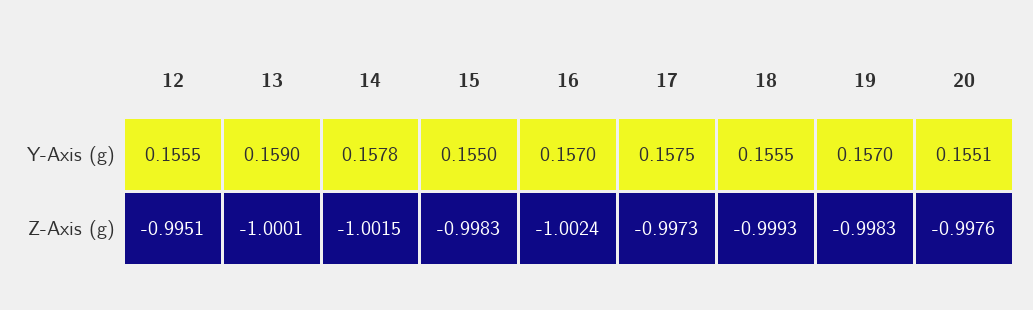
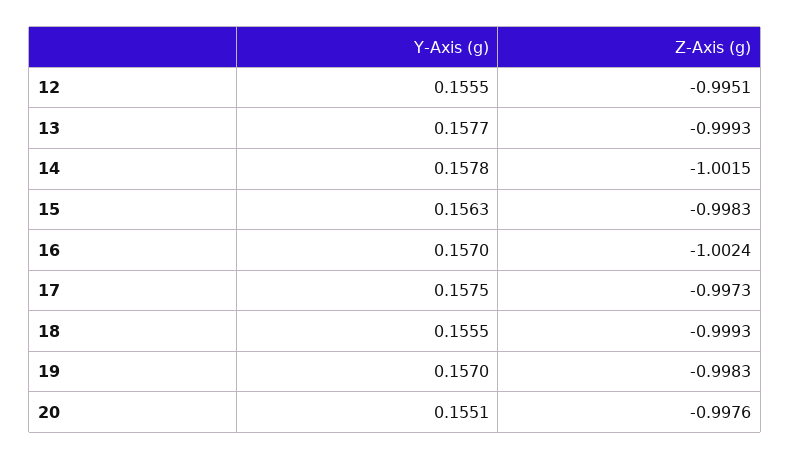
  {
    "12": {
      "Y-Axis (g)": 0.1555,
      "Z-Axis (g)": -0.9951
    },
    "13": {
-     "Y-Axis (g)": 0.159,
+     "Y-Axis (g)": 0.1577,
-     "Z-Axis (g)": -1.0001
+     "Z-Axis (g)": -0.9993
    },
    "14": {
      "Y-Axis (g)": 0.1578,
      "Z-Axis (g)": -1.0015
    },
    "15": {
-     "Y-Axis (g)": 0.155,
+     "Y-Axis (g)": 0.1563,
      "Z-Axis (g)": -0.9983
    },
    "16": {
      "Y-Axis (g)": 0.157,
      "Z-Axis (g)": -1.0024
    },
    "17": {
      "Y-Axis (g)": 0.1575,
      "Z-Axis (g)": -0.9973
    },
    "18": {
      "Y-Axis (g)": 0.1555,
      "Z-Axis (g)": -0.9993
    },
    "19": {
      "Y-Axis (g)": 0.157,
      "Z-Axis (g)": -0.9983
    },
    "20": {
      "Y-Axis (g)": 0.1551,
      "Z-Axis (g)": -0.9976
    }
  }

